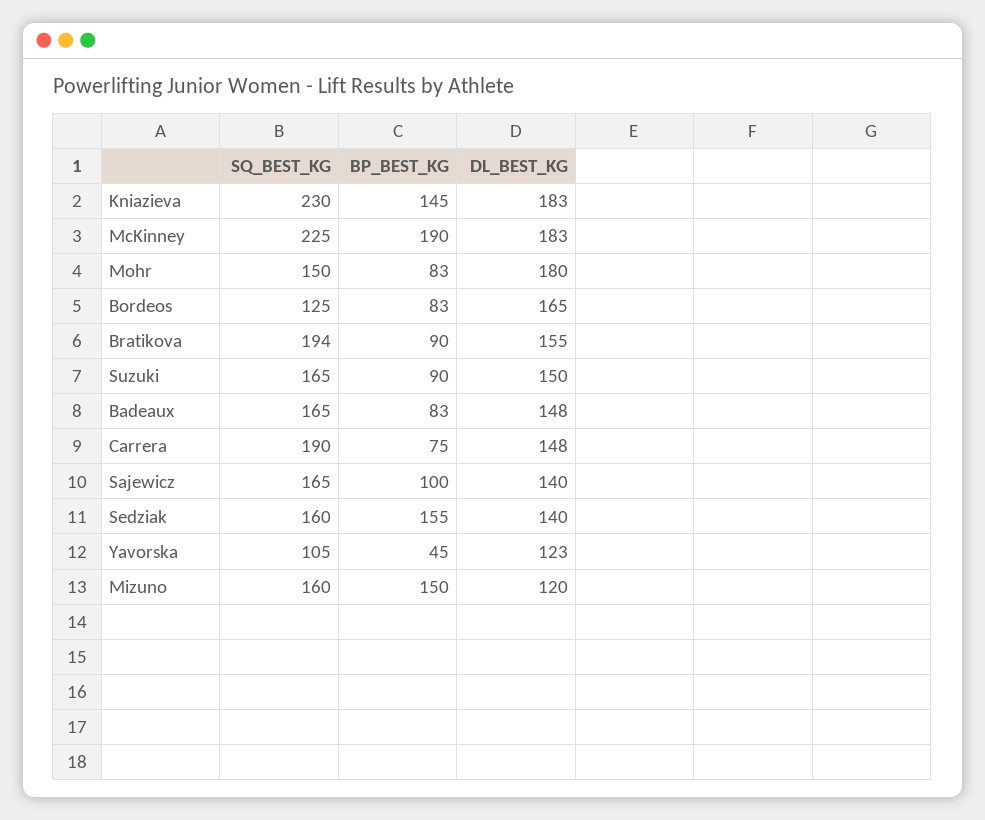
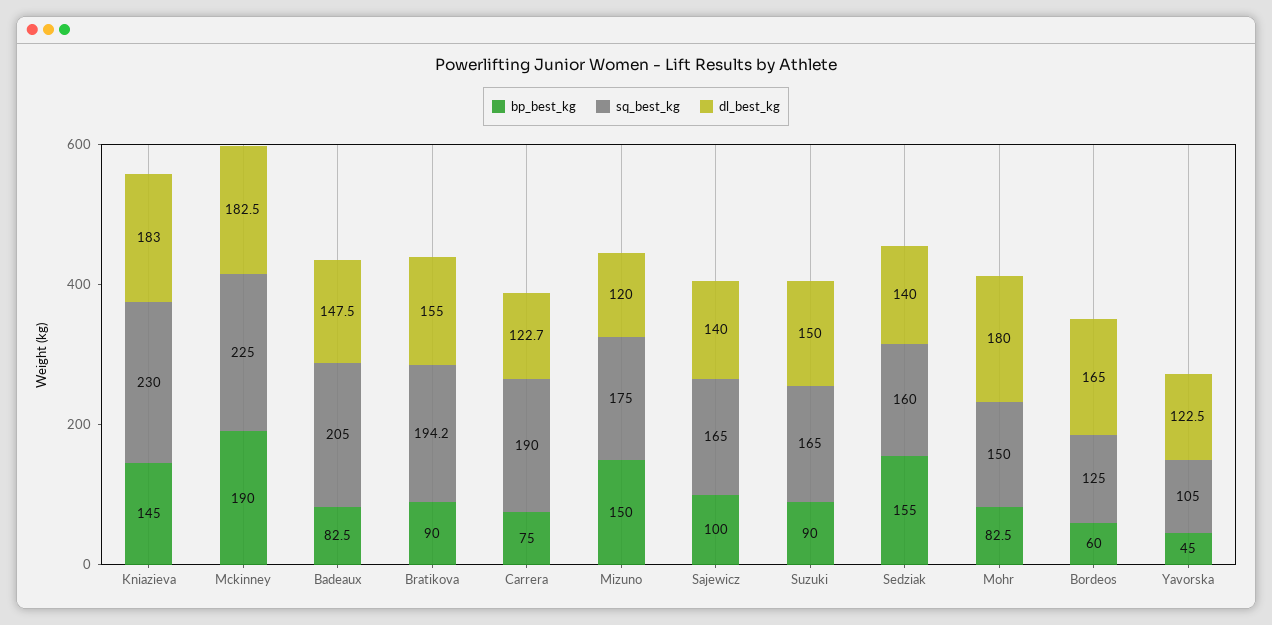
  {
    "SQ_BEST_KG": {
      "Kniazieva": 230,
      "McKinney": 225,
      "Mohr": 150,
      "Bordeos": 125,
      "Bratikova": 194.2,
      "Suzuki": 165,
-     "Badeaux": 165,
+     "Badeaux": 205,
      "Carrera": 190,
      "Sajewicz": 165,
      "Sedziak": 160,
      "Yavorska": 105,
-     "Mizuno": 160
+     "Mizuno": 175
    },
    "BP_BEST_KG": {
      "Kniazieva": 145,
      "McKinney": 190,
      "Mohr": 82.5,
-     "Bordeos": 83,
+     "Bordeos": 60,
      "Bratikova": 90,
      "Suzuki": 90,
      "Badeaux": 82.5,
      "Carrera": 75,
      "Sajewicz": 100,
      "Sedziak": 155,
      "Yavorska": 45,
      "Mizuno": 150
    },
    "DL_BEST_KG": {
      "Kniazieva": 183,
      "McKinney": 182.5,
      "Mohr": 180,
      "Bordeos": 165,
      "Bratikova": 155,
      "Suzuki": 150,
      "Badeaux": 147.5,
-     "Carrera": 148,
+     "Carrera": 122.7,
      "Sajewicz": 140,
      "Sedziak": 140,
      "Yavorska": 122.5,
      "Mizuno": 120
    }
  }

